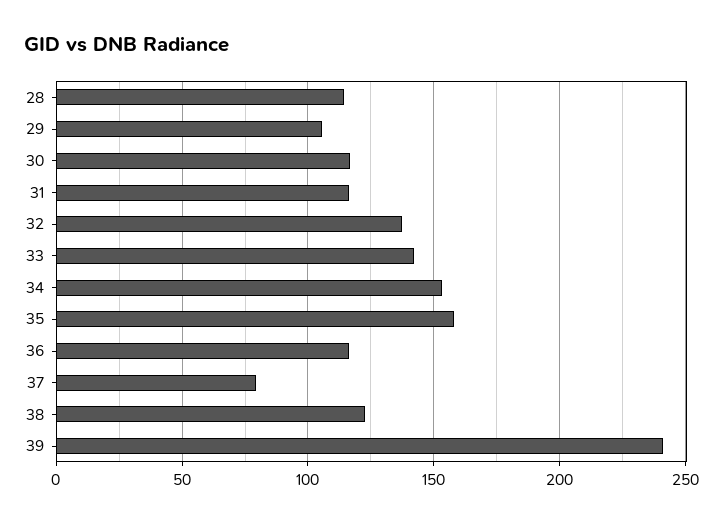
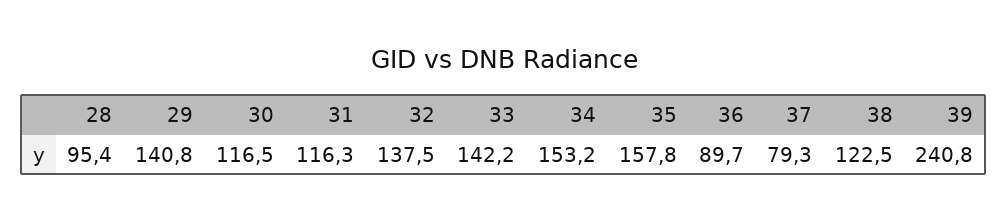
  {
-   "28": 115,
+   "28": 95.4,
-   "29": 105,
+   "29": 140.8,
    "30": 116.5,
    "31": 116.3,
    "32": 137.5,
    "33": 142.2,
    "34": 153.2,
    "35": 157.8,
-   "36": 115,
+   "36": 89.7,
    "37": 79.3,
    "38": 122.5,
    "39": 240.8
  }

